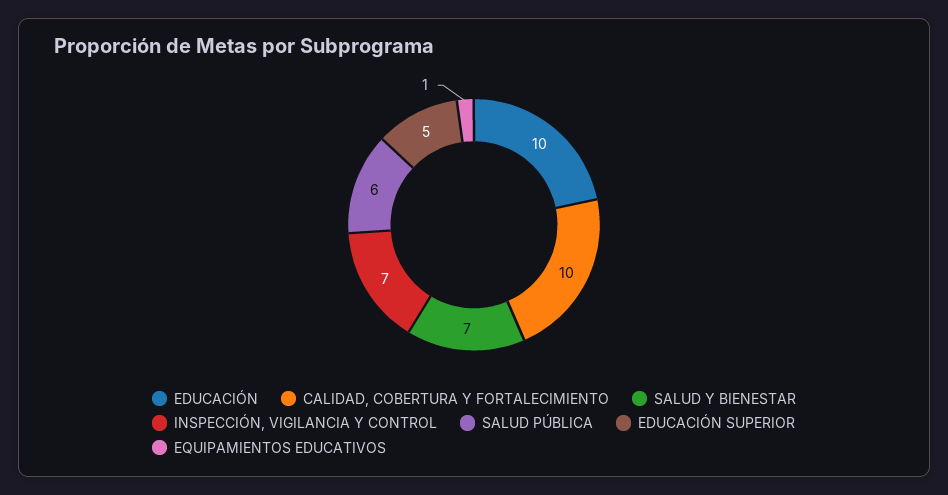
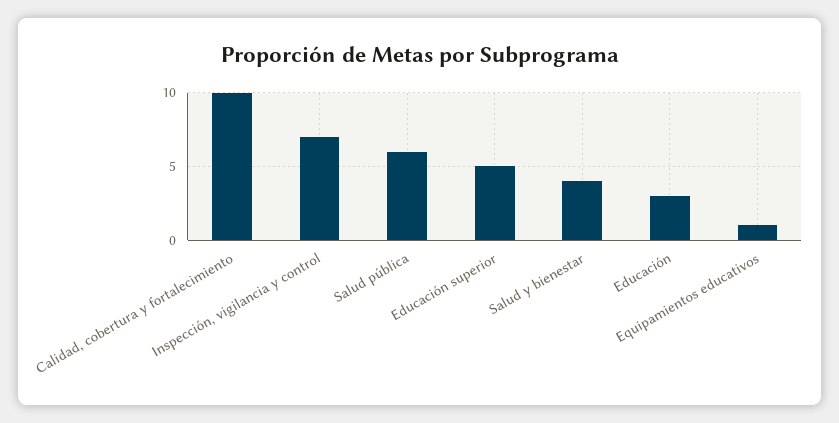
  {
-   "EDUCACIÓN": 10,
+   "EDUCACIÓN": 3,
    "CALIDAD, COBERTURA Y FORTALECIMIENTO": 10,
-   "SALUD Y BIENESTAR": 7,
+   "SALUD Y BIENESTAR": 4,
    "INSPECCIÓN, VIGILANCIA Y CONTROL": 7,
    "SALUD PÚBLICA": 6,
    "EDUCACIÓN SUPERIOR": 5,
    "EQUIPAMIENTOS EDUCATIVOS": 1
  }

